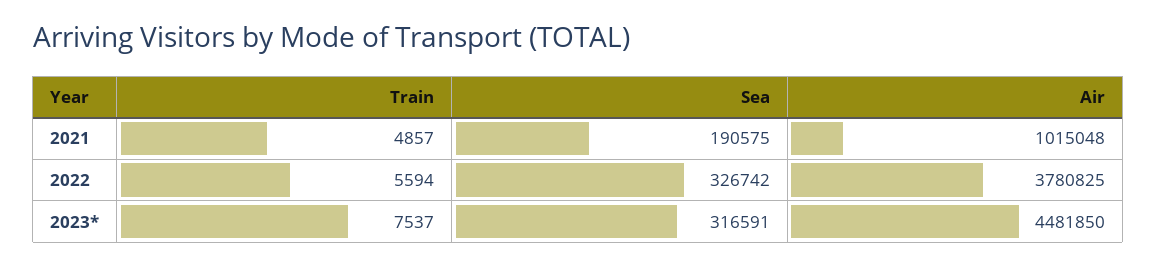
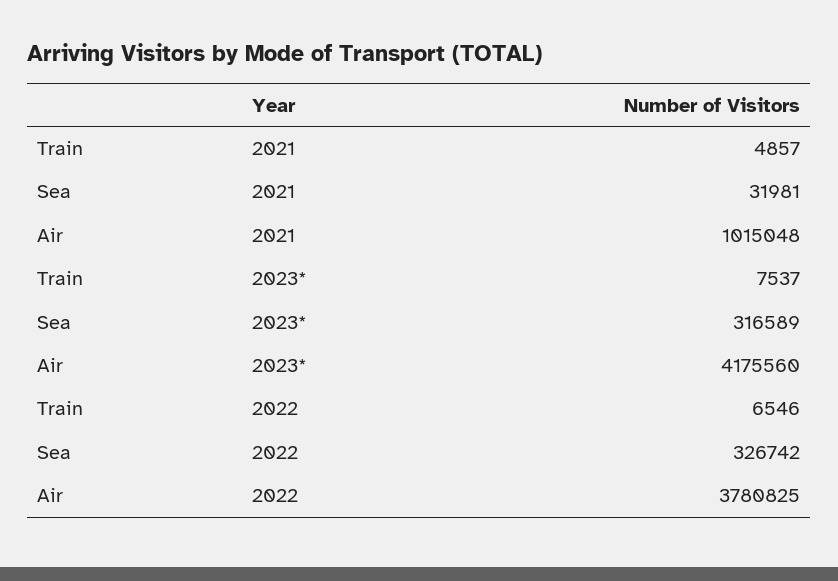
  {
    "Train": {
      "2021": 4857,
-     "2022": 5594,
+     "2022": 6546,
      "2023*": 7537
    },
    "Sea": {
-     "2021": 190575,
+     "2021": 31981,
      "2022": 326742,
-     "2023*": 316591
+     "2023*": 316589
    },
    "Air": {
      "2021": 1015048,
      "2022": 3780825,
-     "2023*": 4481850
+     "2023*": 4175560
    }
  }

